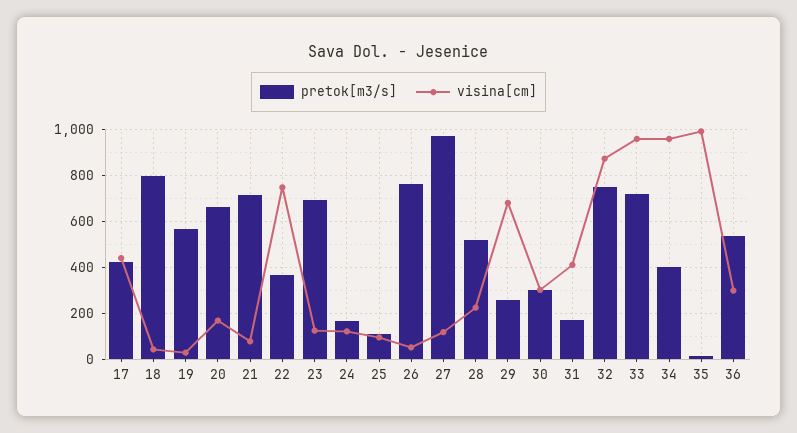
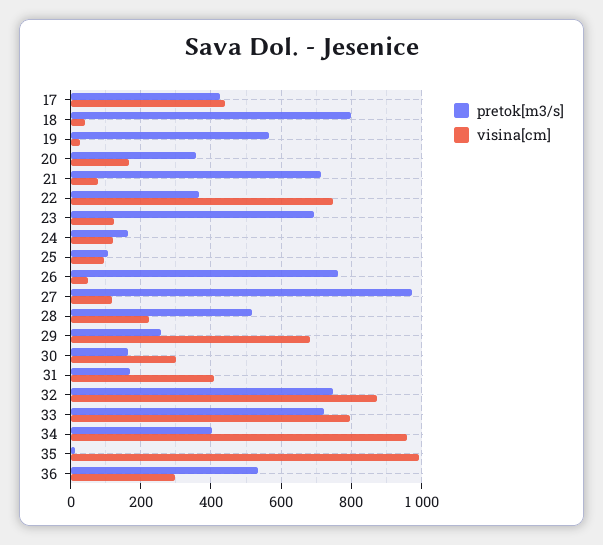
  {
    "pretok[m3/s]": {
      "17": 420,
      "18": 800,
      "19": 560,
-     "20": 650,
+     "20": 360,
      "21": 720,
      "22": 360,
      "23": 700,
      "24": 160,
      "25": 100,
      "26": 760,
      "27": 980,
      "28": 520,
      "29": 260,
-     "30": 300,
+     "30": 160,
      "31": 180,
      "32": 740,
      "33": 720,
      "34": 400,
      "35": 20,
      "36": 540
    },
    "visina[cm]": {
      "17": 440,
      "18": 40,
      "19": 20,
      "20": 160,
      "21": 80,
      "22": 740,
      "23": 120,
      "24": 120,
      "25": 100,
      "26": 60,
      "27": 120,
      "28": 220,
      "29": 680,
      "30": 300,
      "31": 420,
      "32": 880,
-     "33": 950,
+     "33": 800,
      "34": 960,
      "35": 1000,
      "36": 300
    }
  }

